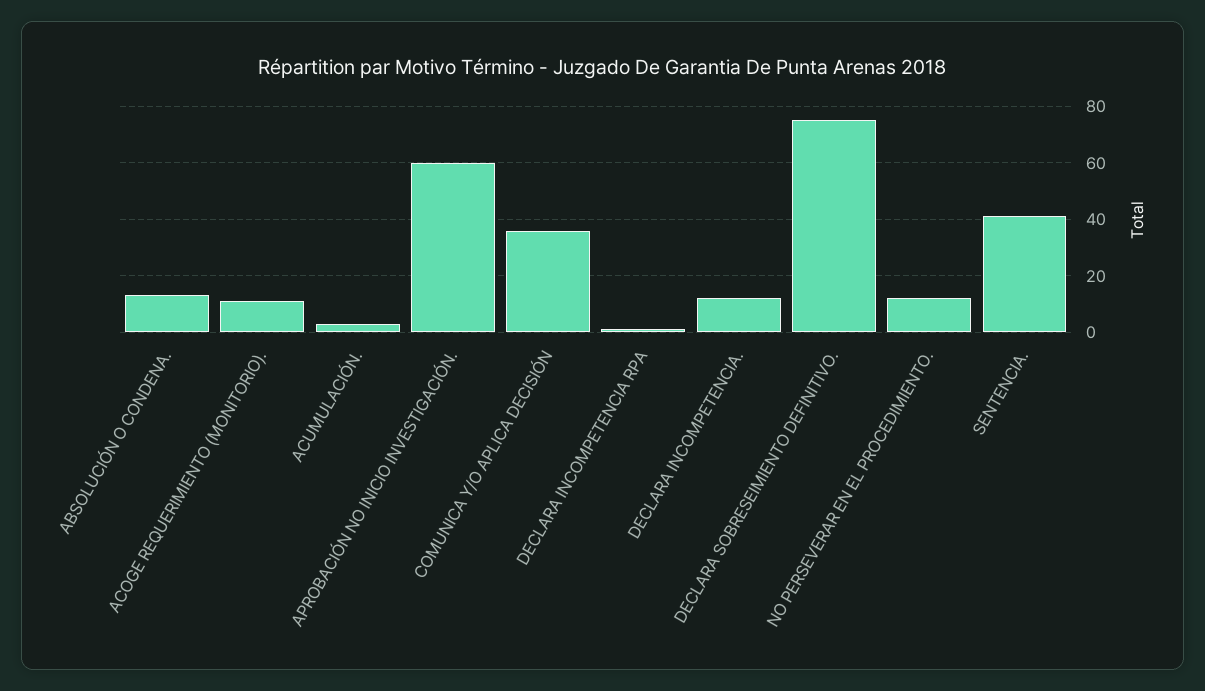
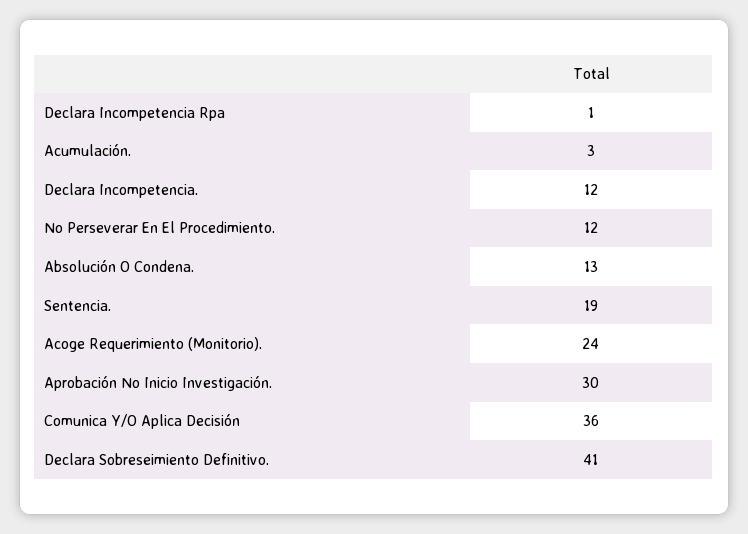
  {
    "ABSOLUCIÓN O CONDENA.": 13,
-   "ACOGE REQUERIMIENTO (MONITORIO).": 10,
+   "ACOGE REQUERIMIENTO (MONITORIO).": 24,
    "ACUMULACIÓN.": 3,
-   "APROBACIÓN NO INICIO INVESTIGACIÓN.": 60,
+   "APROBACIÓN NO INICIO INVESTIGACIÓN.": 30,
    "COMUNICA Y/O APLICA DECISIÓN": 36,
    "DECLARA INCOMPETENCIA RPA": 1,
    "DECLARA INCOMPETENCIA.": 12,
-   "DECLARA SOBRESEIMIENTO DEFINITIVO.": 75,
+   "DECLARA SOBRESEIMIENTO DEFINITIVO.": 41,
    "NO PERSEVERAR EN EL PROCEDIMIENTO.": 12,
-   "SENTENCIA.": 40
+   "SENTENCIA.": 19
  }

